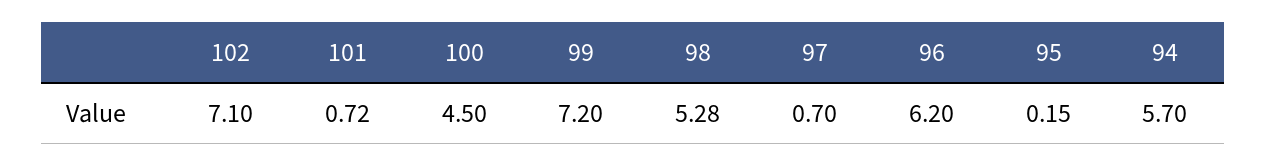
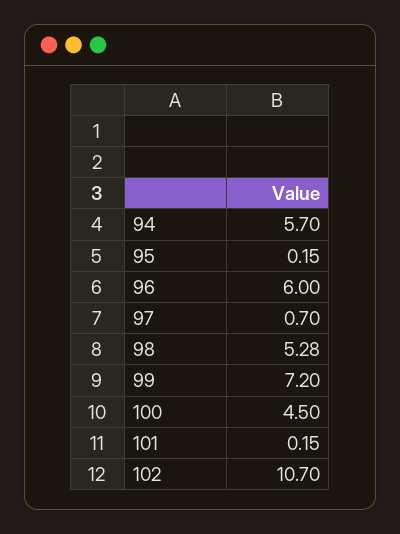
  {
-   "102": 7.1,
+   "102": 10.7,
-   "101": 0.72,
+   "101": 0.15,
    "100": 4.5,
    "99": 7.2,
    "98": 5.28,
    "97": 0.7,
-   "96": 6.2,
+   "96": 6,
    "95": 0.15,
    "94": 5.7
  }

